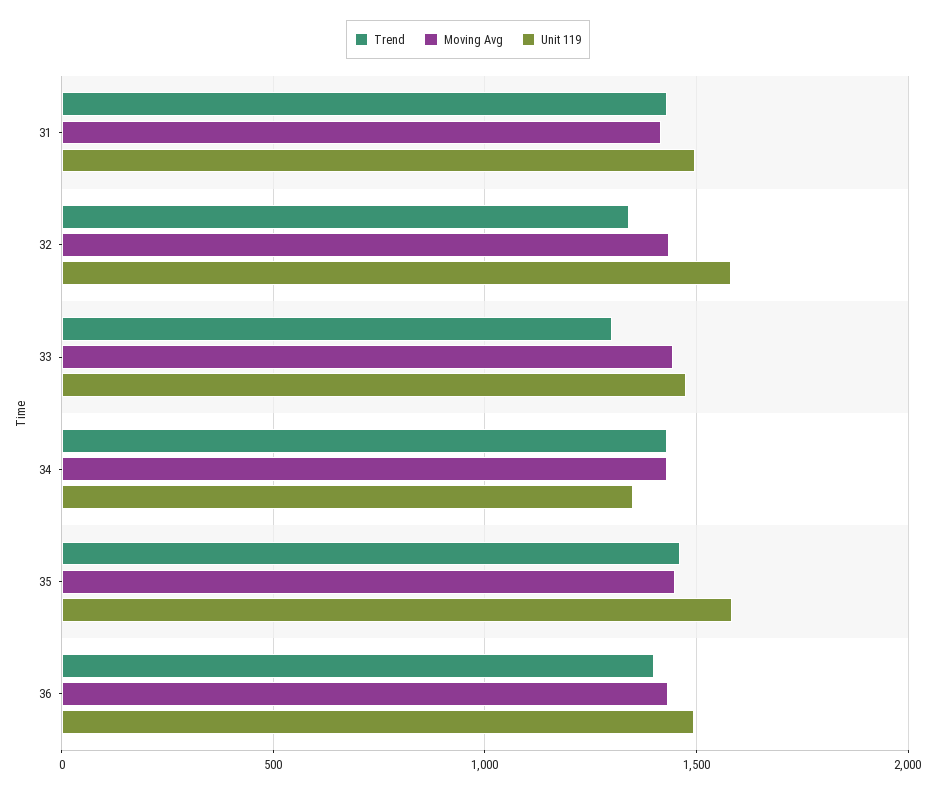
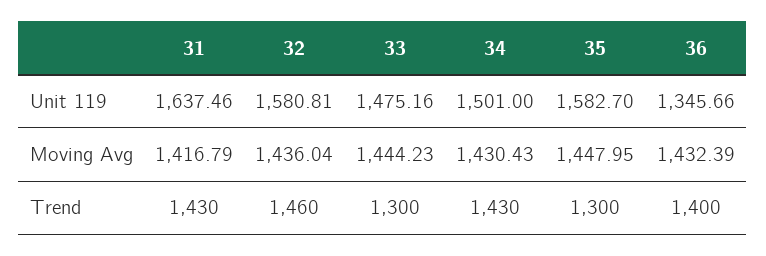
  {
    "Trend": {
      "31": 1430,
-     "32": 1350,
+     "32": 1460,
      "33": 1300,
      "34": 1430,
-     "35": 1450,
+     "35": 1300,
      "36": 1400
    },
    "Moving Avg": {
      "31": 1416.79,
      "32": 1436.04,
      "33": 1444.23,
      "34": 1430.43,
      "35": 1447.95,
      "36": 1432.39
    },
    "Unit 119": {
-     "31": 1500,
+     "31": 1637.46,
      "32": 1580.81,
      "33": 1475.16,
-     "34": 1350,
+     "34": 1501,
      "35": 1582.7,
-     "36": 1500
+     "36": 1345.66
    }
  }

